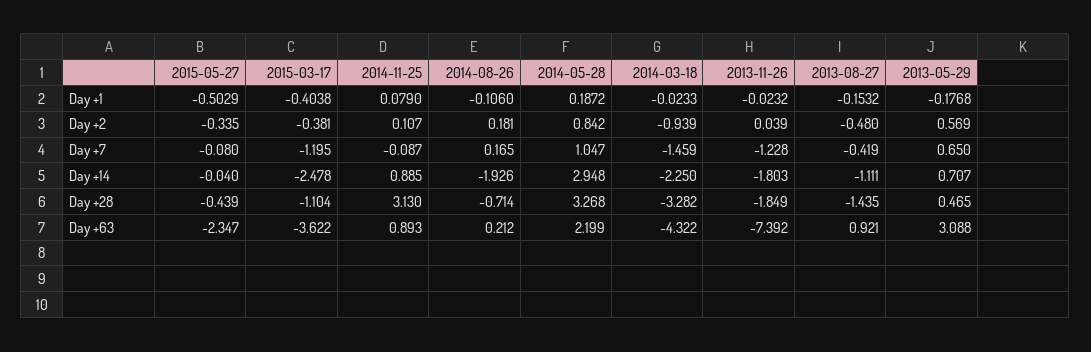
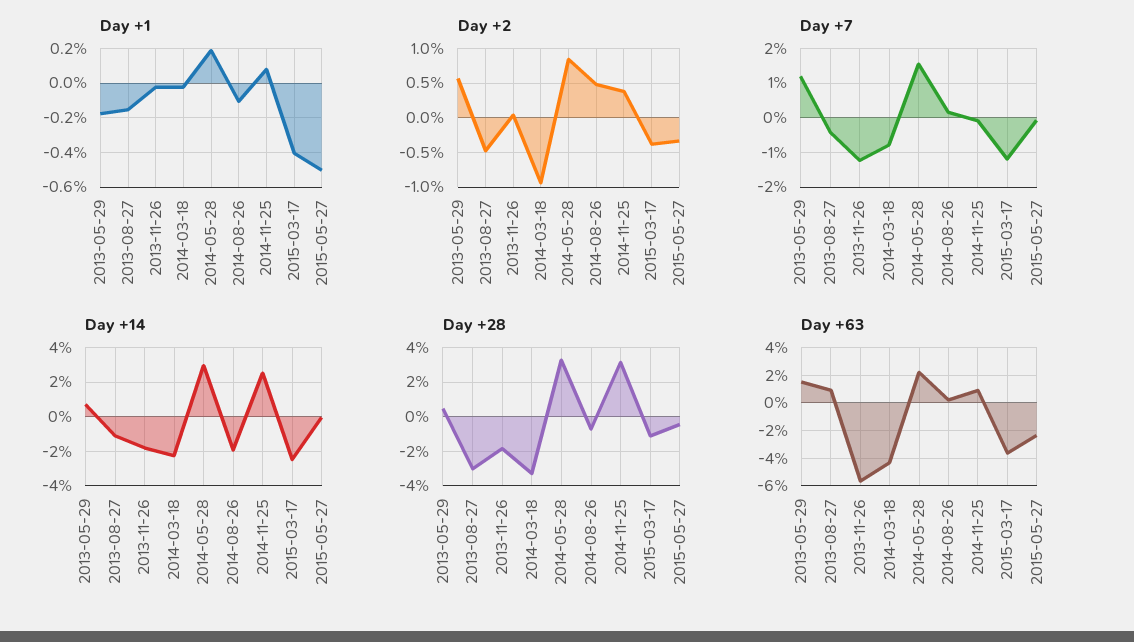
  {
    "Day +1": {
      "2015-05-27": -0.5029,
      "2015-03-17": -0.4038,
      "2014-11-25": 0.079,
      "2014-08-26": -0.106,
      "2014-05-28": 0.1872,
      "2014-03-18": -0.0233,
      "2013-11-26": -0.0232,
      "2013-08-27": -0.1532,
      "2013-05-29": -0.1768
    },
    "Day +2": {
      "2015-05-27": -0.335,
      "2015-03-17": -0.381,
-     "2014-11-25": 0.107,
+     "2014-11-25": 0.4,
-     "2014-08-26": 0.181,
+     "2014-08-26": 0.5,
      "2014-05-28": 0.842,
      "2014-03-18": -0.939,
      "2013-11-26": 0.039,
      "2013-08-27": -0.48,
      "2013-05-29": 0.569
    },
    "Day +7": {
      "2015-05-27": -0.08,
      "2015-03-17": -1.195,
      "2014-11-25": -0.087,
      "2014-08-26": 0.165,
-     "2014-05-28": 1.047,
+     "2014-05-28": 1.6,
-     "2014-03-18": -1.459,
+     "2014-03-18": -0.8,
      "2013-11-26": -1.228,
      "2013-08-27": -0.419,
-     "2013-05-29": 0.65
+     "2013-05-29": 1.2
    },
    "Day +14": {
      "2015-05-27": -0.04,
      "2015-03-17": -2.478,
-     "2014-11-25": 0.885,
+     "2014-11-25": 2.5,
      "2014-08-26": -1.926,
      "2014-05-28": 2.948,
      "2014-03-18": -2.25,
      "2013-11-26": -1.803,
      "2013-08-27": -1.111,
      "2013-05-29": 0.707
    },
    "Day +28": {
      "2015-05-27": -0.439,
      "2015-03-17": -1.104,
      "2014-11-25": 3.13,
      "2014-08-26": -0.714,
      "2014-05-28": 3.268,
      "2014-03-18": -3.282,
      "2013-11-26": -1.849,
-     "2013-08-27": -1.435,
+     "2013-08-27": -3,
      "2013-05-29": 0.465
    },
    "Day +63": {
      "2015-05-27": -2.347,
      "2015-03-17": -3.622,
      "2014-11-25": 0.893,
      "2014-08-26": 0.212,
      "2014-05-28": 2.199,
      "2014-03-18": -4.322,
-     "2013-11-26": -7.392,
+     "2013-11-26": -5.5,
      "2013-08-27": 0.921,
-     "2013-05-29": 3.088
+     "2013-05-29": 1.5
    }
  }

